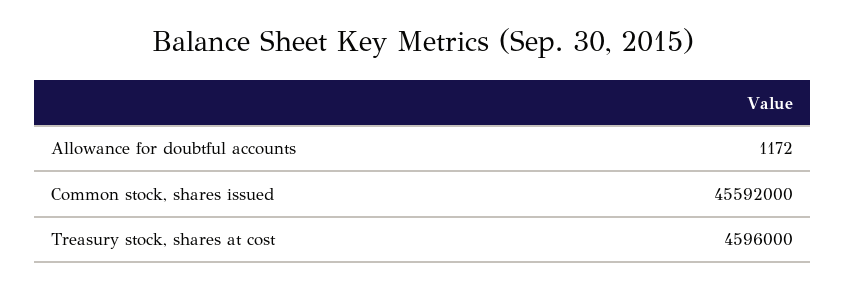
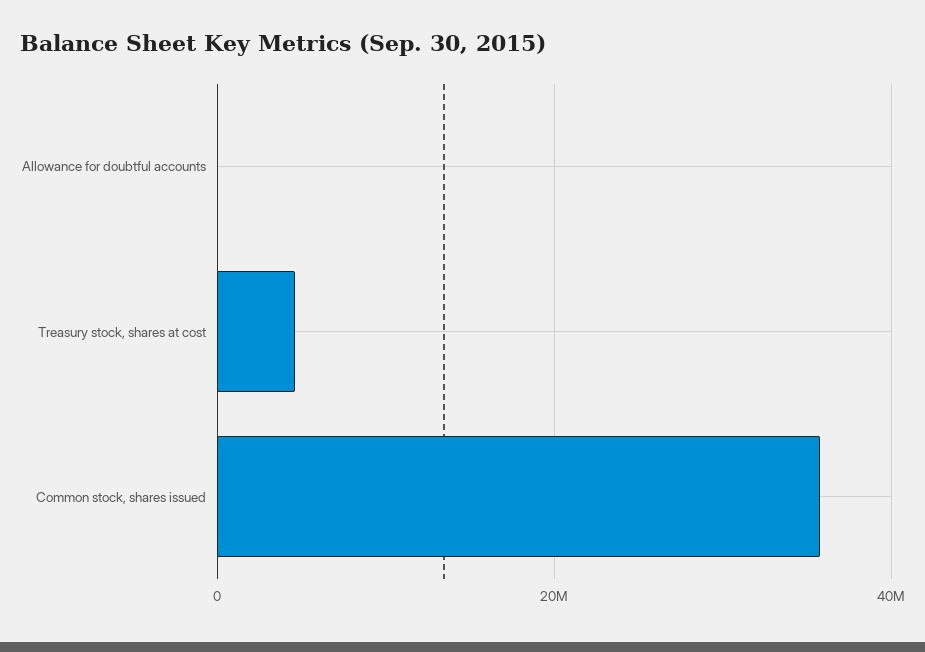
  {
    "Allowance for doubtful accounts": 1172,
-   "Common stock, shares issued": 45592000,
+   "Common stock, shares issued": 36000000,
    "Treasury stock, shares at cost": 4596000
  }

